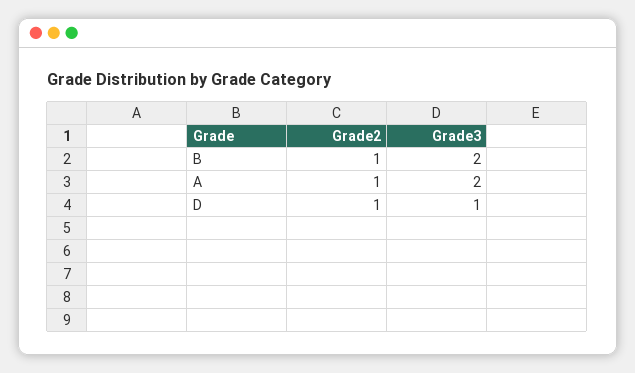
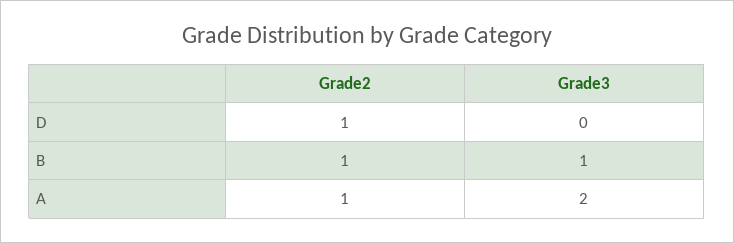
  {
    "Grade2": {
      "B": 1,
      "A": 1,
      "D": 1
    },
    "Grade3": {
-     "B": 2,
+     "B": 1,
      "A": 2,
-     "D": 1
+     "D": 0
    }
  }

